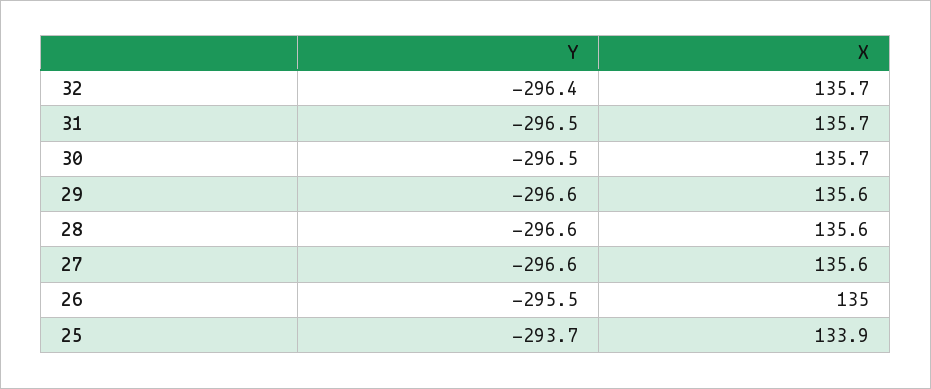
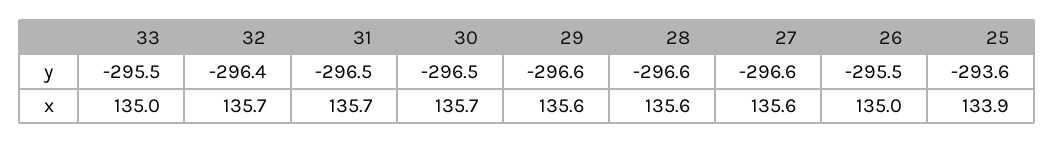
  {
    "Y": {
      "32": -296.4,
      "31": -296.5,
      "30": -296.5,
      "29": -296.6,
      "28": -296.6,
      "27": -296.6,
      "26": -295.5,
-     "25": -293.7
+     "25": -293.6,
+     "33": -295.5
    },
    "X": {
      "32": 135.7,
      "31": 135.7,
      "30": 135.7,
      "29": 135.6,
      "28": 135.6,
      "27": 135.6,
      "26": 135,
-     "25": 133.9
+     "25": 133.9,
+     "33": 135
    }
  }

